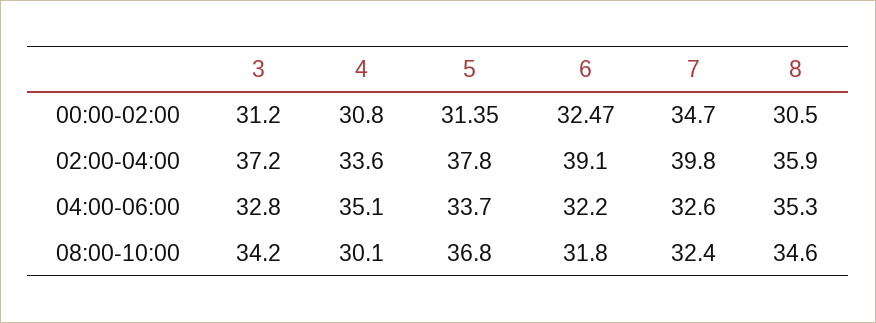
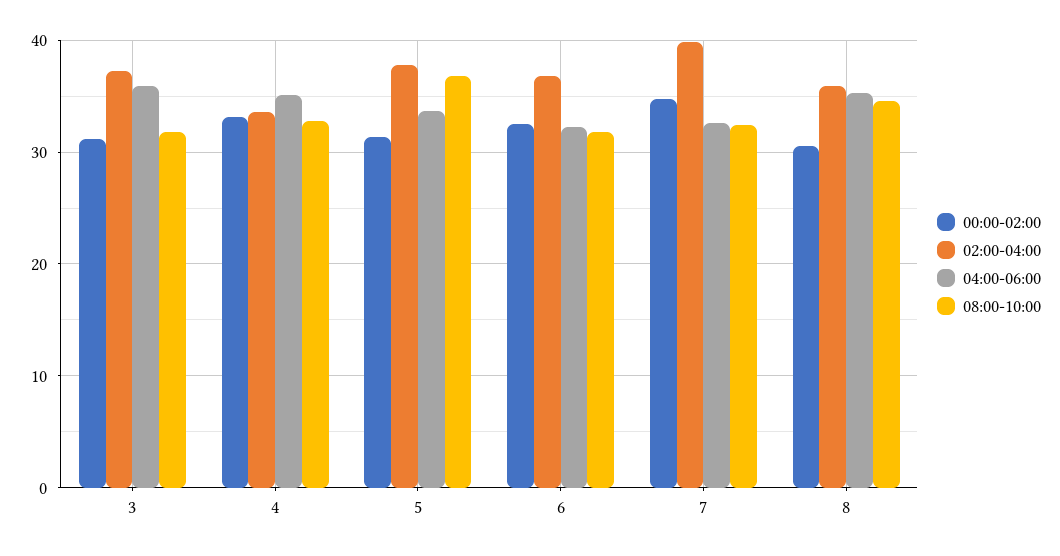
  {
    "00:00-02:00": {
      "3": 31.2,
-     "4": 30.8,
+     "4": 33,
      "5": 31.35,
      "6": 32.47,
      "7": 34.7,
      "8": 30.5
    },
    "02:00-04:00": {
      "3": 37.2,
      "4": 33.6,
      "5": 37.8,
-     "6": 39.1,
+     "6": 37,
      "7": 39.8,
      "8": 35.9
    },
    "04:00-06:00": {
-     "3": 32.8,
+     "3": 36,
      "4": 35.1,
      "5": 33.7,
      "6": 32.2,
      "7": 32.6,
      "8": 35.3
    },
    "08:00-10:00": {
-     "3": 34.2,
+     "3": 32,
-     "4": 30.1,
+     "4": 33,
      "5": 36.8,
      "6": 31.8,
      "7": 32.4,
      "8": 34.6
    }
  }

